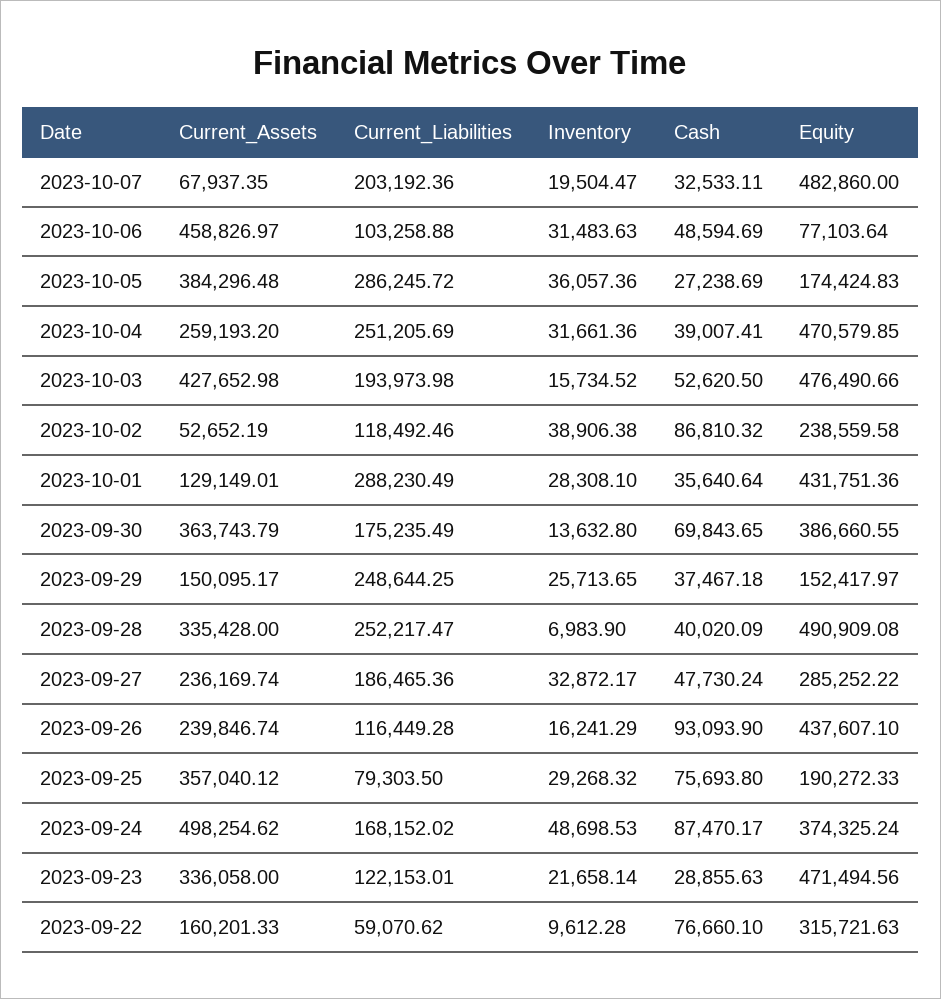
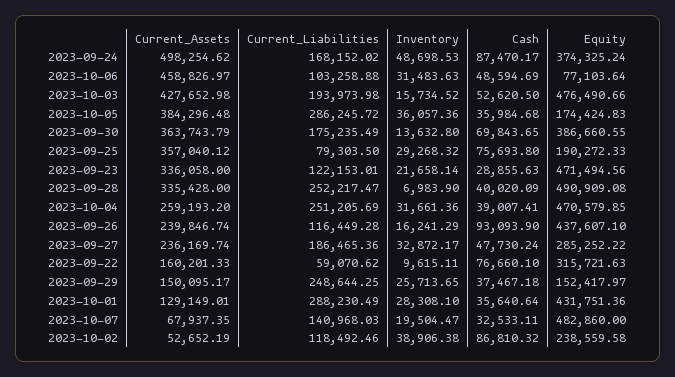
  {
    "Current_Assets": {
      "2023-10-07": 67937.35,
      "2023-10-06": 458826.97,
      "2023-10-05": 384296.48,
      "2023-10-04": 259193.2,
      "2023-10-03": 427652.98,
      "2023-10-02": 52652.19,
      "2023-10-01": 129149.01,
      "2023-09-30": 363743.79,
      "2023-09-29": 150095.17,
      "2023-09-28": 335428,
      "2023-09-27": 236169.74,
      "2023-09-26": 239846.74,
      "2023-09-25": 357040.12,
      "2023-09-24": 498254.62,
      "2023-09-23": 336058,
      "2023-09-22": 160201.33
    },
    "Current_Liabilities": {
-     "2023-10-07": 203192.36,
+     "2023-10-07": 140968.03,
      "2023-10-06": 103258.88,
      "2023-10-05": 286245.72,
      "2023-10-04": 251205.69,
      "2023-10-03": 193973.98,
      "2023-10-02": 118492.46,
      "2023-10-01": 288230.49,
      "2023-09-30": 175235.49,
      "2023-09-29": 248644.25,
      "2023-09-28": 252217.47,
      "2023-09-27": 186465.36,
      "2023-09-26": 116449.28,
      "2023-09-25": 79303.5,
      "2023-09-24": 168152.02,
      "2023-09-23": 122153.01,
      "2023-09-22": 59070.62
    },
    "Inventory": {
      "2023-10-07": 19504.47,
      "2023-10-06": 31483.63,
      "2023-10-05": 36057.36,
      "2023-10-04": 31661.36,
      "2023-10-03": 15734.52,
      "2023-10-02": 38906.38,
      "2023-10-01": 28308.1,
      "2023-09-30": 13632.8,
      "2023-09-29": 25713.65,
      "2023-09-28": 6983.9,
      "2023-09-27": 32872.17,
      "2023-09-26": 16241.29,
      "2023-09-25": 29268.32,
      "2023-09-24": 48698.53,
      "2023-09-23": 21658.14,
-     "2023-09-22": 9612.28
+     "2023-09-22": 9615.11
    },
    "Cash": {
      "2023-10-07": 32533.11,
      "2023-10-06": 48594.69,
-     "2023-10-05": 27238.69,
+     "2023-10-05": 35984.68,
      "2023-10-04": 39007.41,
      "2023-10-03": 52620.5,
      "2023-10-02": 86810.32,
      "2023-10-01": 35640.64,
      "2023-09-30": 69843.65,
      "2023-09-29": 37467.18,
      "2023-09-28": 40020.09,
      "2023-09-27": 47730.24,
      "2023-09-26": 93093.9,
      "2023-09-25": 75693.8,
      "2023-09-24": 87470.17,
      "2023-09-23": 28855.63,
      "2023-09-22": 76660.1
    },
    "Equity": {
      "2023-10-07": 482860,
      "2023-10-06": 77103.64,
      "2023-10-05": 174424.83,
      "2023-10-04": 470579.85,
      "2023-10-03": 476490.66,
      "2023-10-02": 238559.58,
      "2023-10-01": 431751.36,
      "2023-09-30": 386660.55,
      "2023-09-29": 152417.97,
      "2023-09-28": 490909.08,
      "2023-09-27": 285252.22,
      "2023-09-26": 437607.1,
      "2023-09-25": 190272.33,
      "2023-09-24": 374325.24,
      "2023-09-23": 471494.56,
      "2023-09-22": 315721.63
    }
  }

